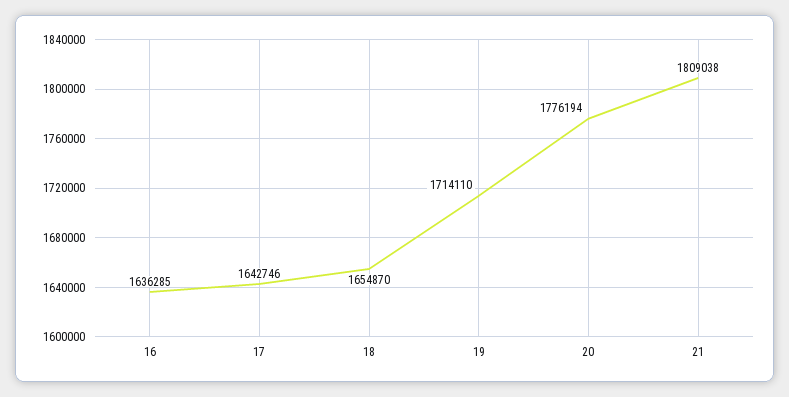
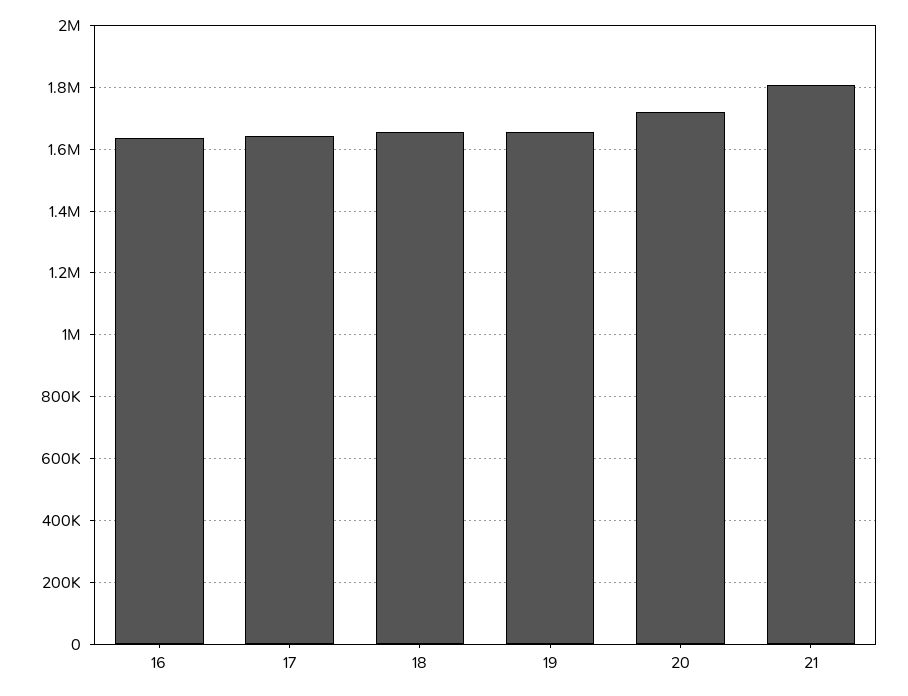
  {
    "16": 1636285,
    "17": 1642746,
    "18": 1654870,
-   "19": 1714110,
+   "19": 1660000,
-   "20": 1776194,
+   "20": 1720000,
    "21": 1809038
  }

